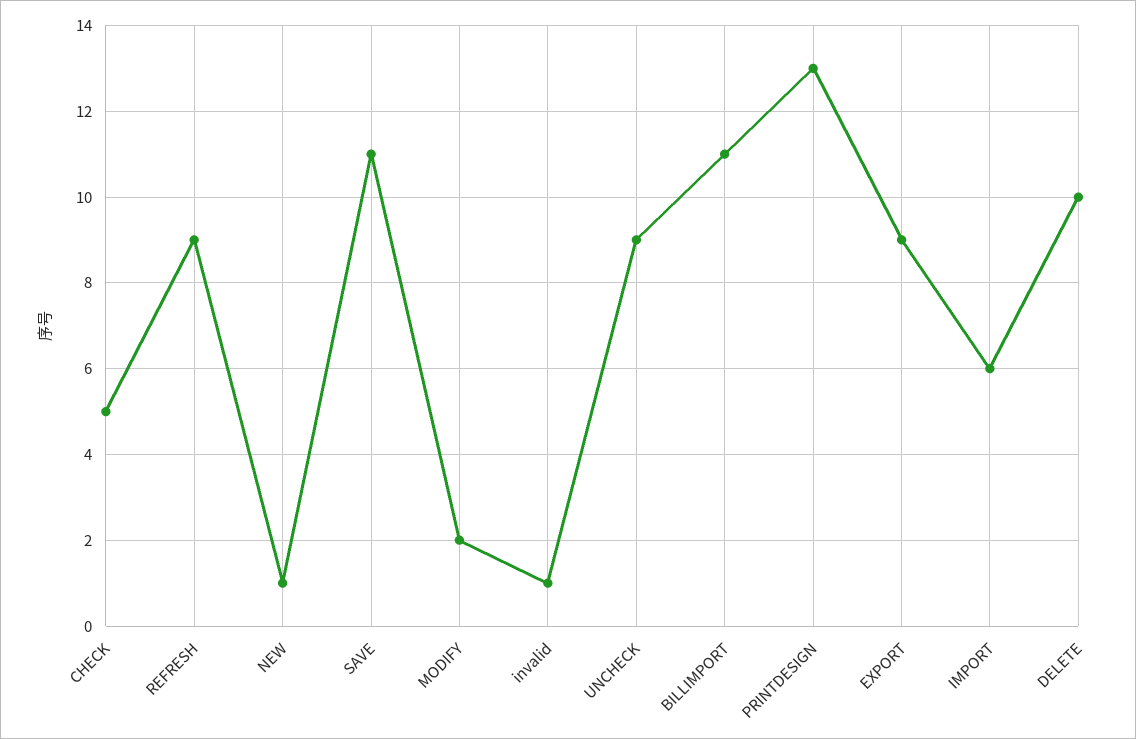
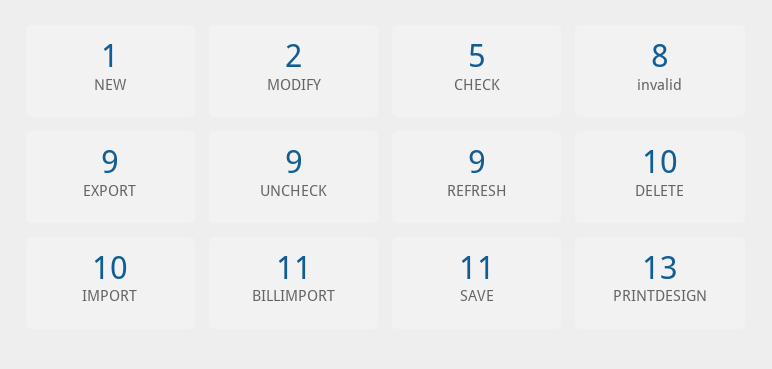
  {
    "CHECK": 5,
    "REFRESH": 9,
    "NEW": 1,
    "SAVE": 11,
    "MODIFY": 2,
-   "invalid": 1,
+   "invalid": 8,
    "UNCHECK": 9,
    "BILLIMPORT": 11,
    "PRINTDESIGN": 13,
    "EXPORT": 9,
-   "IMPORT": 6,
+   "IMPORT": 10,
    "DELETE": 10
  }

